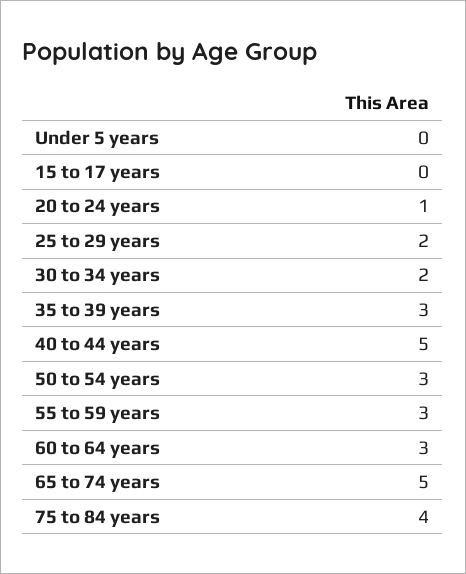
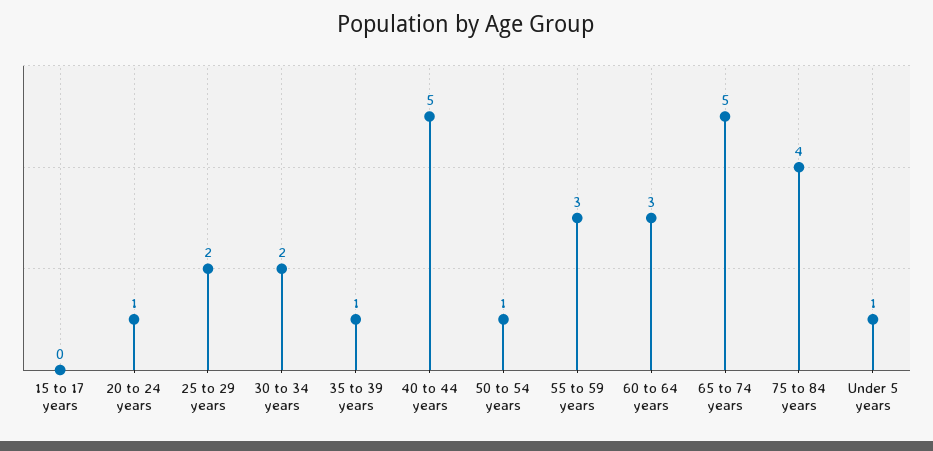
  {
-   "Under 5 years": 0,
+   "Under 5 years": 1,
    "15 to 17 years": 0,
    "20 to 24 years": 1,
    "25 to 29 years": 2,
    "30 to 34 years": 2,
-   "35 to 39 years": 3,
+   "35 to 39 years": 1,
    "40 to 44 years": 5,
-   "50 to 54 years": 3,
+   "50 to 54 years": 1,
    "55 to 59 years": 3,
    "60 to 64 years": 3,
    "65 to 74 years": 5,
    "75 to 84 years": 4
  }

